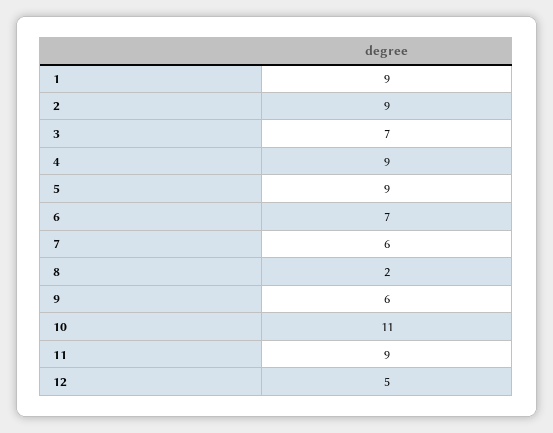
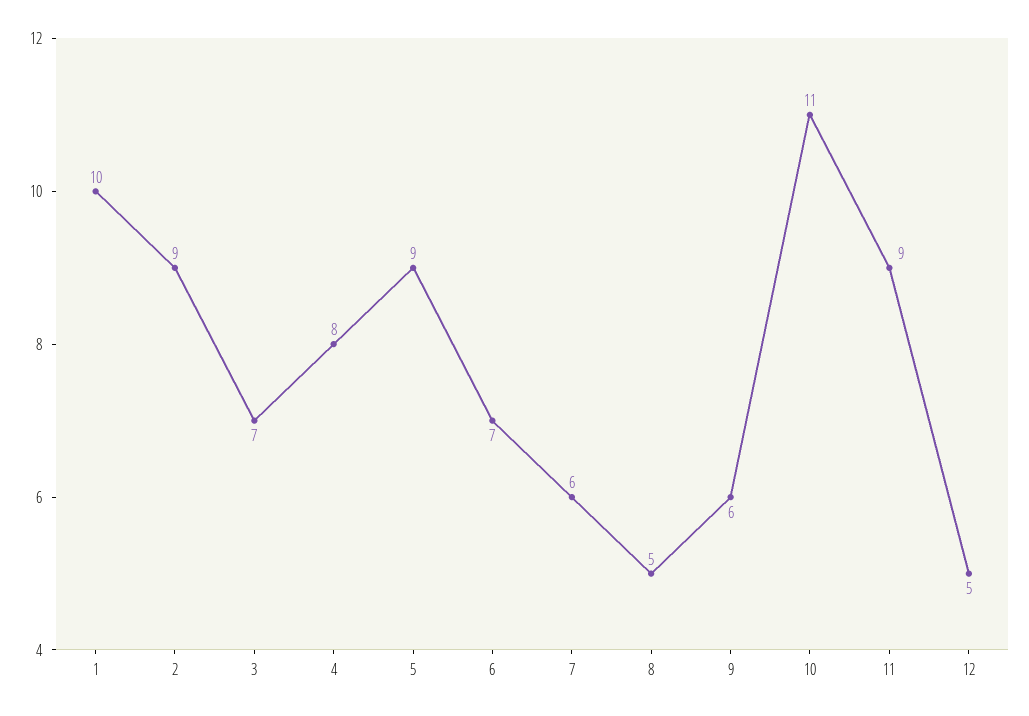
  {
-   "1": 9,
+   "1": 10,
    "2": 9,
    "3": 7,
-   "4": 9,
+   "4": 8,
    "5": 9,
    "6": 7,
    "7": 6,
-   "8": 2,
+   "8": 5,
    "9": 6,
    "10": 11,
    "11": 9,
    "12": 5
  }

